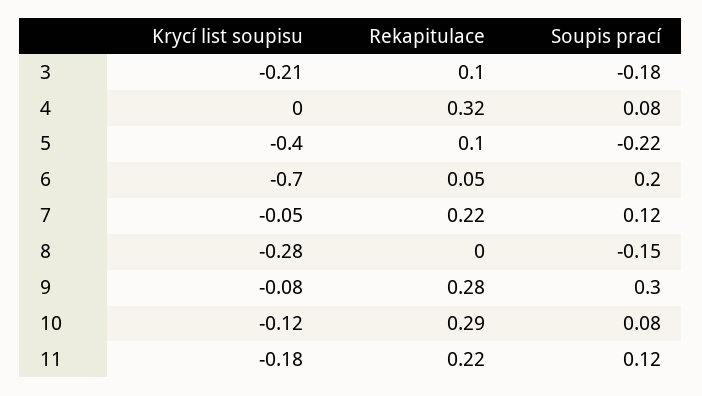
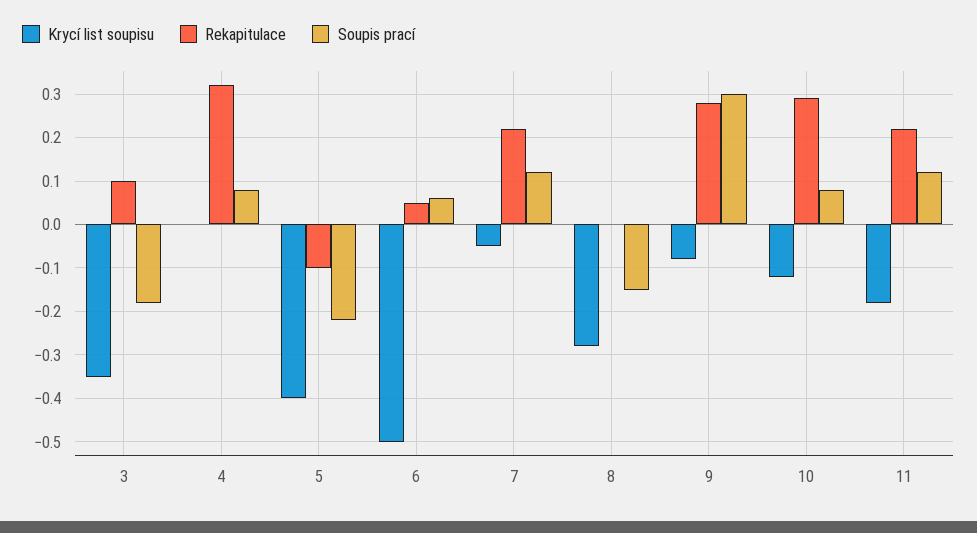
  {
    "Krycí list soupisu": {
-     "3": -0.21,
+     "3": -0.35,
      "4": 0,
      "5": -0.4,
-     "6": -0.7,
+     "6": -0.5,
      "7": -0.05,
      "8": -0.28,
      "9": -0.08,
      "10": -0.12,
      "11": -0.18
    },
    "Rekapitulace": {
      "3": 0.1,
      "4": 0.32,
-     "5": 0.1,
+     "5": -0.1,
      "6": 0.05,
      "7": 0.22,
      "8": 0,
      "9": 0.28,
      "10": 0.29,
      "11": 0.22
    },
    "Soupis prací": {
      "3": -0.18,
      "4": 0.08,
      "5": -0.22,
-     "6": 0.2,
+     "6": 0.05,
      "7": 0.12,
      "8": -0.15,
      "9": 0.3,
      "10": 0.08,
      "11": 0.12
    }
  }

